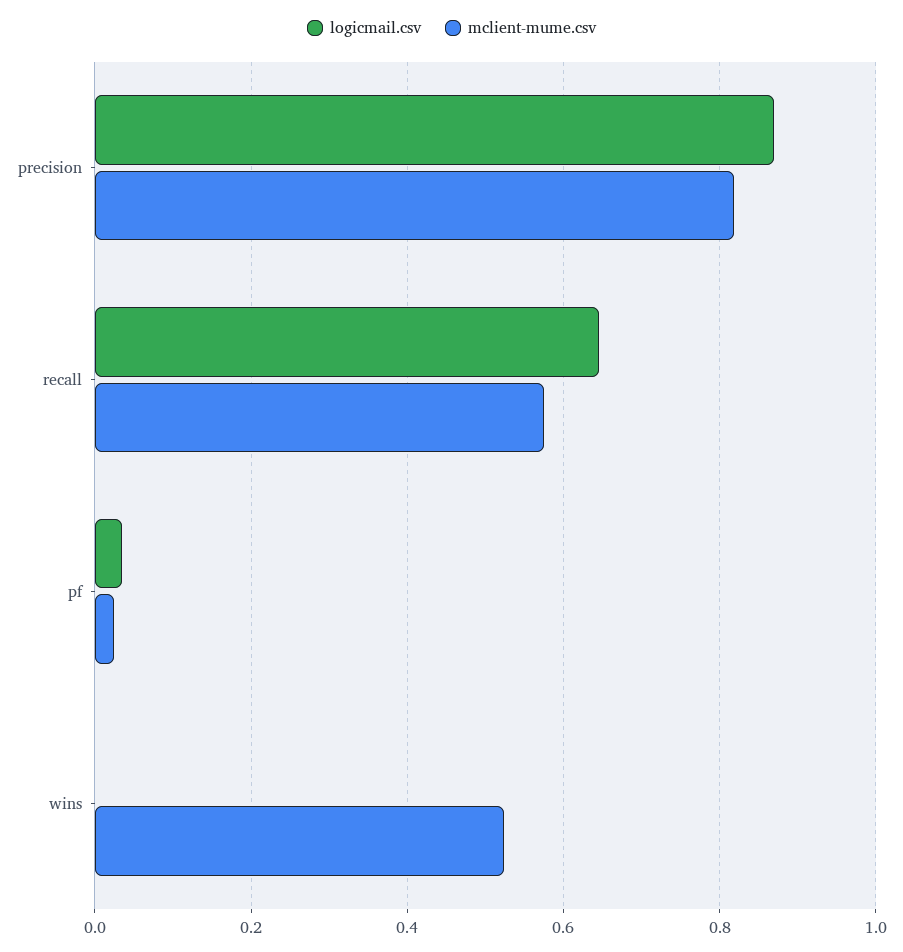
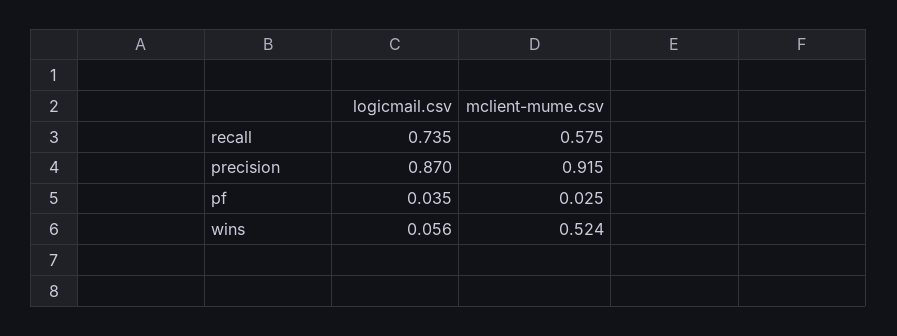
  {
    "logicmail.csv": {
      "precision": 0.87,
-     "recall": 0.64,
+     "recall": 0.735,
      "pf": 0.035,
-     "wins": 0
+     "wins": 0.056
    },
    "mclient-mume.csv": {
-     "precision": 0.82,
+     "precision": 0.915,
      "recall": 0.575,
      "pf": 0.025,
      "wins": 0.524
    }
  }

